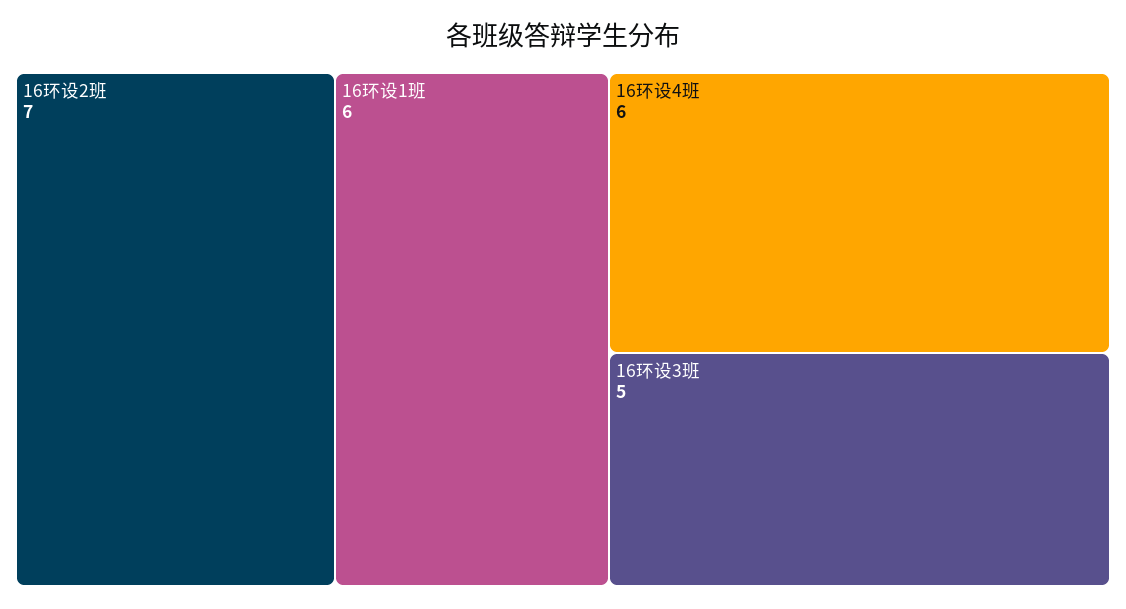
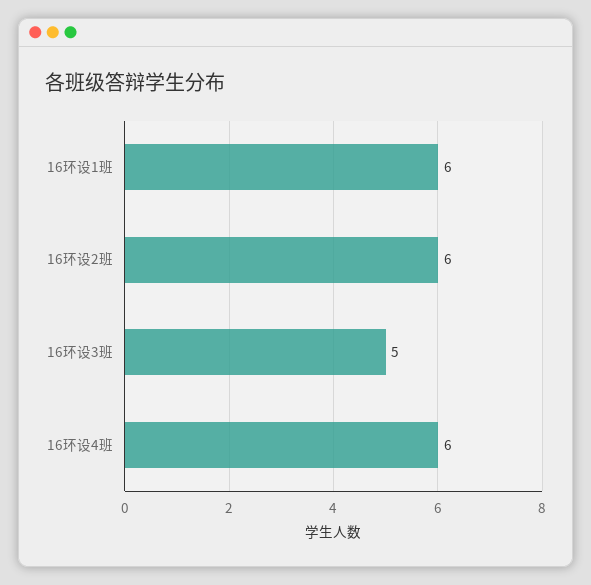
  {
-   "16环设2班": 7,
+   "16环设2班": 6,
    "16环设1班": 6,
    "16环设4班": 6,
    "16环设3班": 5
  }

